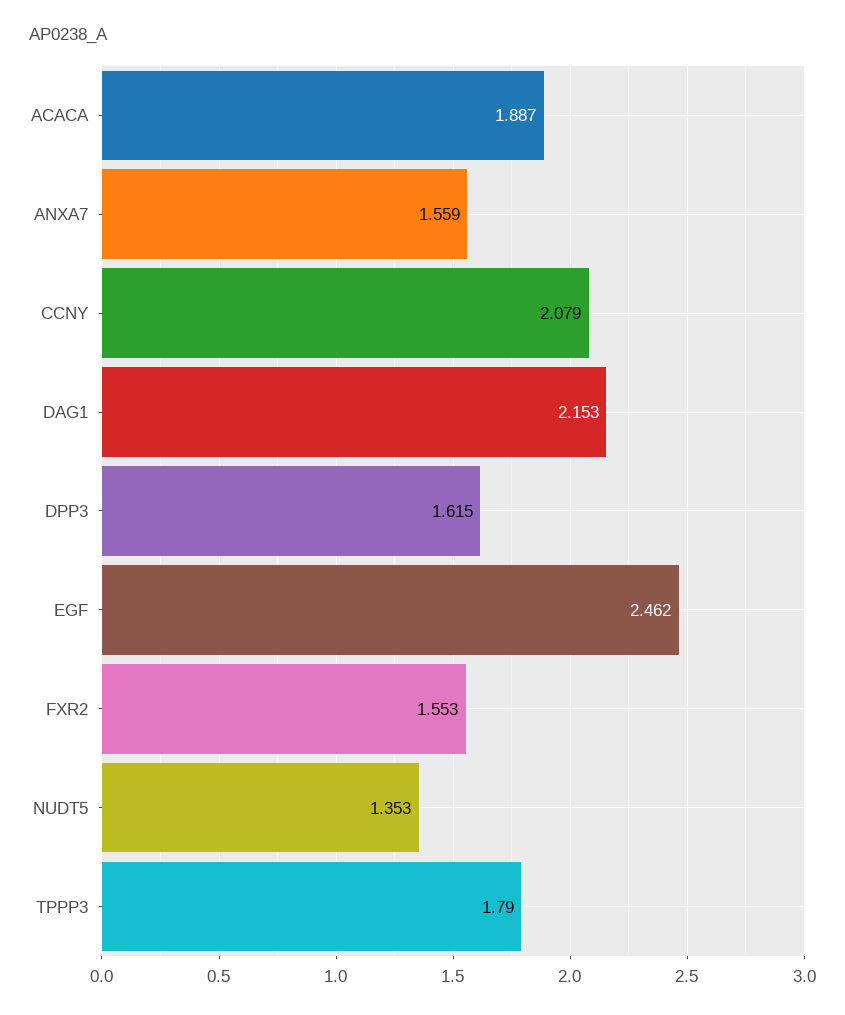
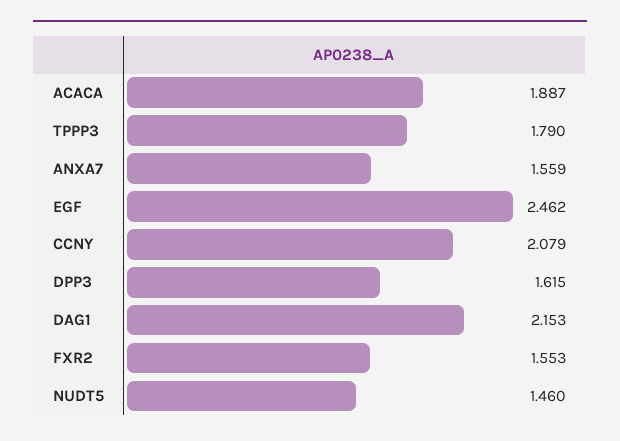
  {
    "ACACA": 1.887,
    "ANXA7": 1.559,
    "CCNY": 2.079,
    "DAG1": 2.153,
    "DPP3": 1.615,
    "EGF": 2.462,
    "FXR2": 1.553,
-   "NUDT5": 1.353,
+   "NUDT5": 1.46,
    "TPPP3": 1.79
  }

